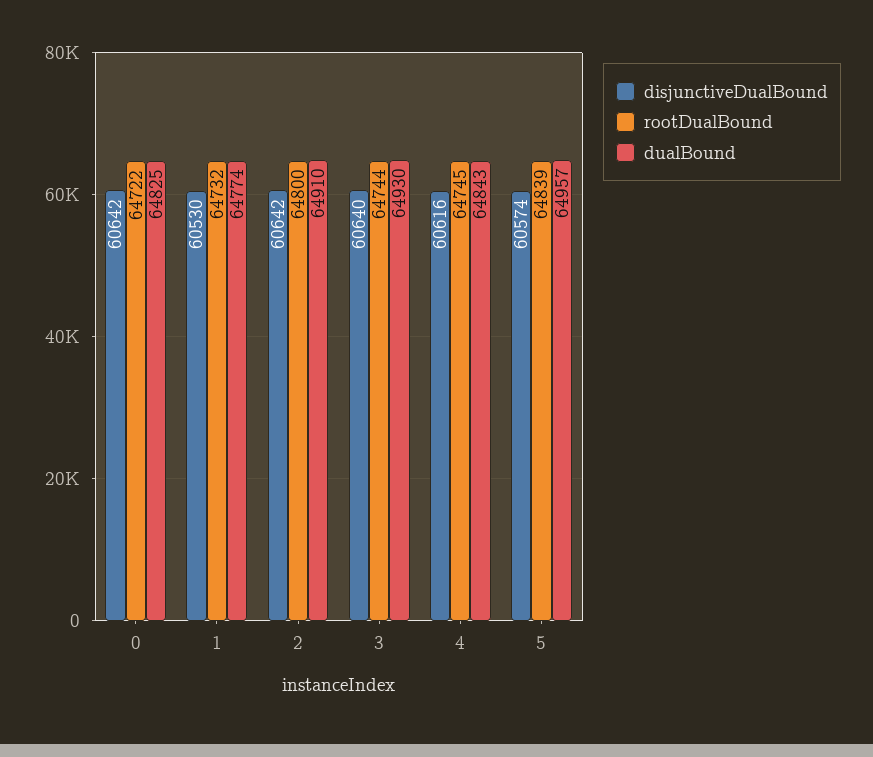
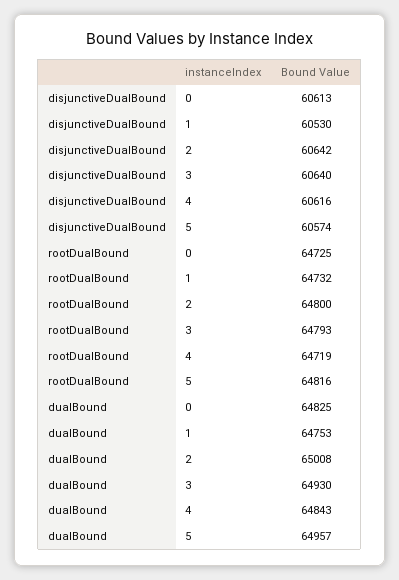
  {
    "disjunctiveDualBound": {
-     "0": 60642,
+     "0": 60613,
      "1": 60530,
      "2": 60642,
      "3": 60640,
      "4": 60616,
      "5": 60574
    },
    "rootDualBound": {
-     "0": 64722,
+     "0": 64725,
      "1": 64732,
      "2": 64800,
-     "3": 64744,
+     "3": 64793,
-     "4": 64745,
+     "4": 64719,
-     "5": 64839
+     "5": 64816
    },
    "dualBound": {
      "0": 64825,
-     "1": 64774,
+     "1": 64753,
-     "2": 64910,
+     "2": 65008,
      "3": 64930,
      "4": 64843,
      "5": 64957
    }
  }

